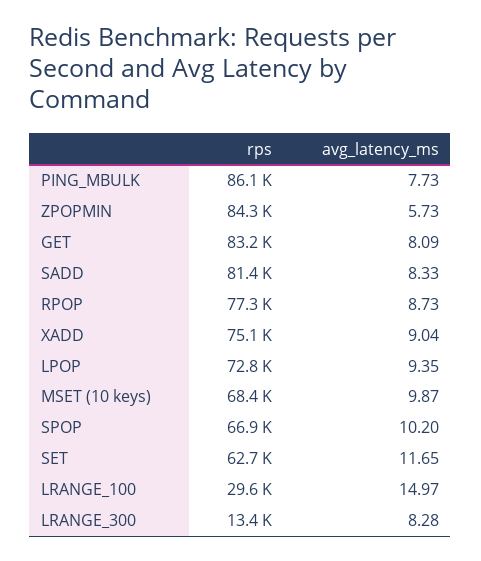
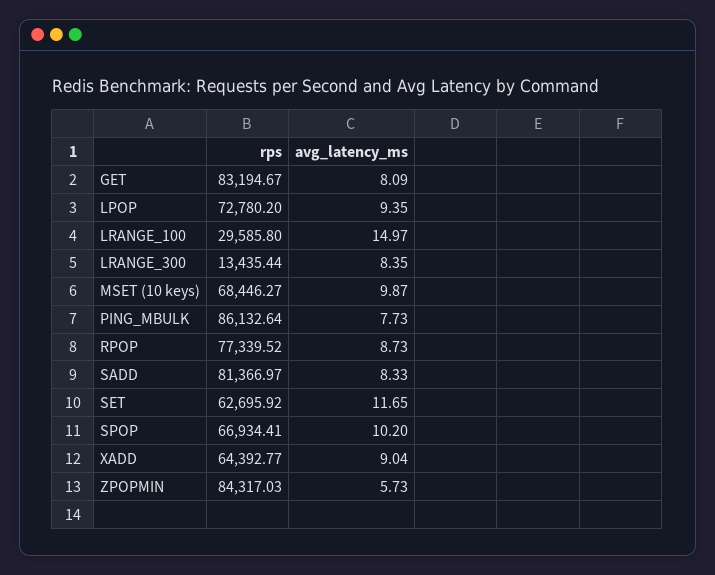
  {
    "rps": {
      "PING_MBULK": 86132.64,
      "ZPOPMIN": 84317.03,
      "GET": 83194.67,
      "SADD": 81366.97,
      "RPOP": 77339.52,
-     "XADD": 75100,
+     "XADD": 64392.77,
      "LPOP": 72780.2,
      "MSET (10 keys)": 68446.27,
      "SPOP": 66934.41,
      "SET": 62695.92,
      "LRANGE_100": 29585.8,
      "LRANGE_300": 13435.44
    },
    "avg_latency_ms": {
      "PING_MBULK": 7.73,
      "ZPOPMIN": 5.73,
      "GET": 8.09,
      "SADD": 8.33,
      "RPOP": 8.73,
      "XADD": 9.04,
      "LPOP": 9.35,
      "MSET (10 keys)": 9.87,
      "SPOP": 10.2,
      "SET": 11.65,
      "LRANGE_100": 14.97,
-     "LRANGE_300": 8.28
+     "LRANGE_300": 8.35
    }
  }

